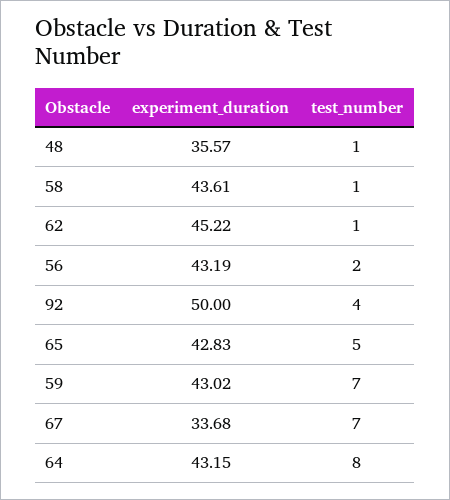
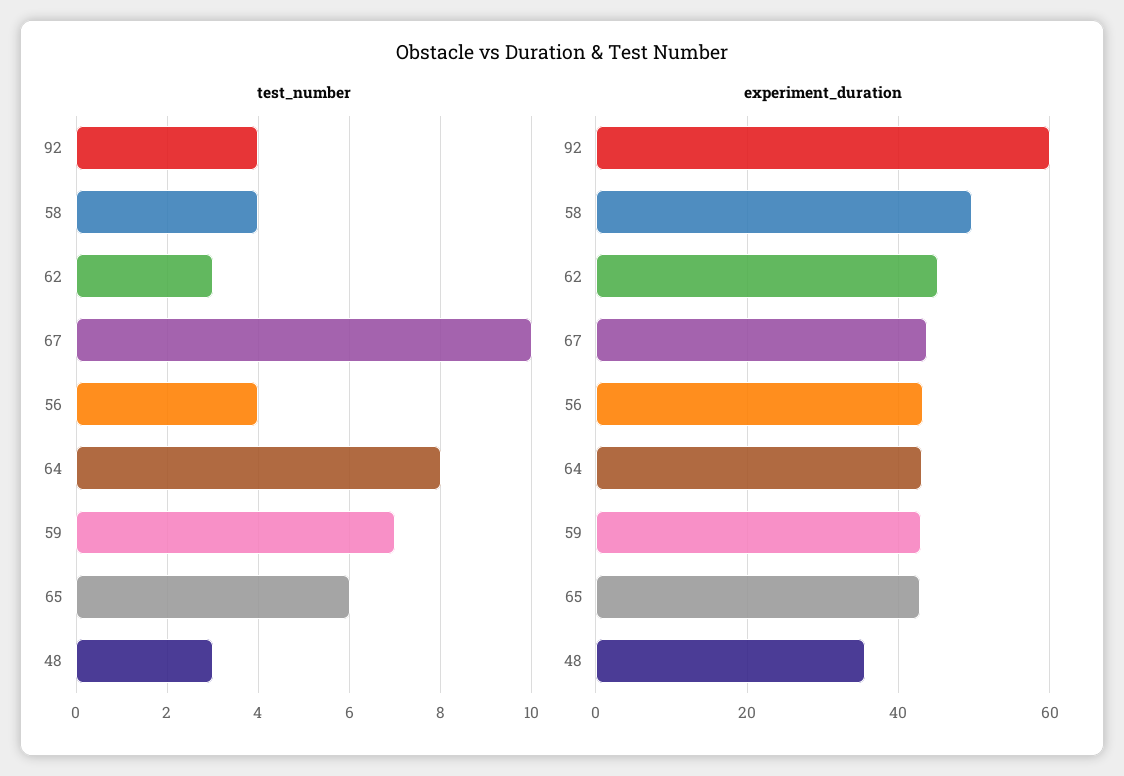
  {
    "experiment_duration": {
      "48": 35.57,
-     "58": 43.61,
+     "58": 50,
      "62": 45.22,
      "56": 43.19,
-     "92": 50,
+     "92": 60,
      "65": 42.83,
      "59": 43.02,
-     "67": 33.68,
+     "67": 44,
      "64": 43.15
    },
    "test_number": {
-     "48": 1,
+     "48": 3,
-     "58": 1,
+     "58": 4,
-     "62": 1,
+     "62": 3,
-     "56": 2,
+     "56": 4,
      "92": 4,
-     "65": 5,
+     "65": 6,
      "59": 7,
-     "67": 7,
+     "67": 10,
      "64": 8
    }
  }

